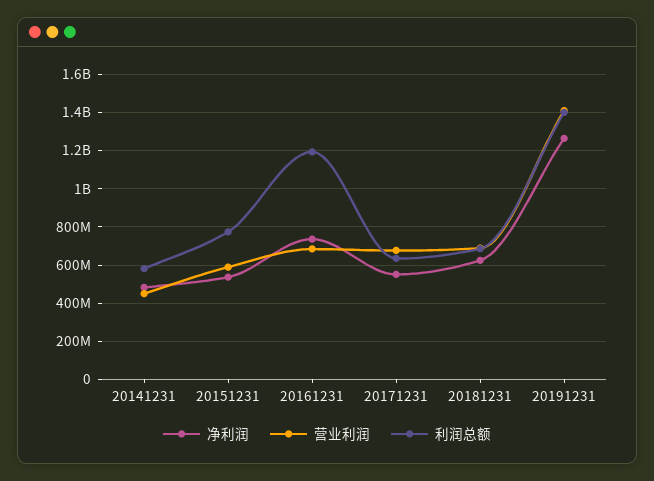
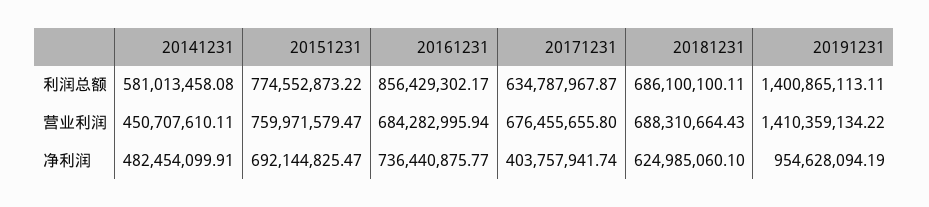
  {
    "净利润": {
      "20141231": 482454099.91,
-     "20151231": 550000000,
+     "20151231": 692144825.47,
      "20161231": 736440875.77,
-     "20171231": 550000000,
+     "20171231": 403757941.74,
      "20181231": 624985060.1,
-     "20191231": 1250000000
+     "20191231": 954628094.19
    },
    "营业利润": {
      "20141231": 450707610.11,
-     "20151231": 600000000,
+     "20151231": 759971579.47,
      "20161231": 684282995.94,
      "20171231": 676455655.8,
      "20181231": 688310664.43,
      "20191231": 1410359134.22
    },
    "利润总额": {
      "20141231": 581013458.08,
      "20151231": 774552873.22,
-     "20161231": 1200000000,
+     "20161231": 856429302.17,
      "20171231": 634787967.87,
      "20181231": 686100100.11,
      "20191231": 1400865113.11
    }
  }

